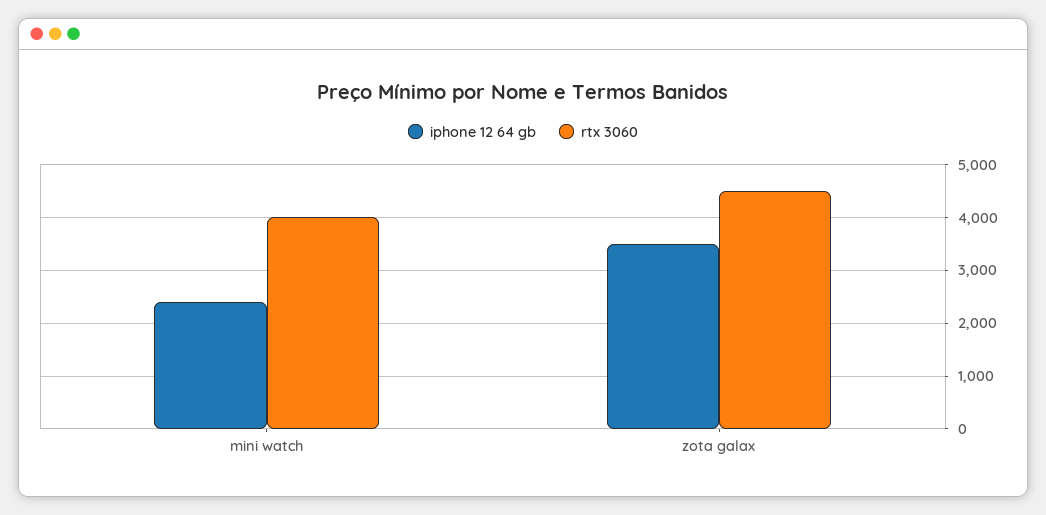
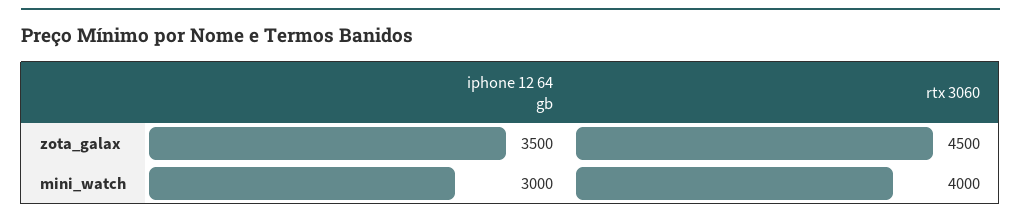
  {
    "iphone 12 64 gb": {
-     "mini watch": 2400,
+     "mini watch": 3000,
      "zota galax": 3500
    },
    "rtx 3060": {
      "mini watch": 4000,
      "zota galax": 4500
    }
  }

